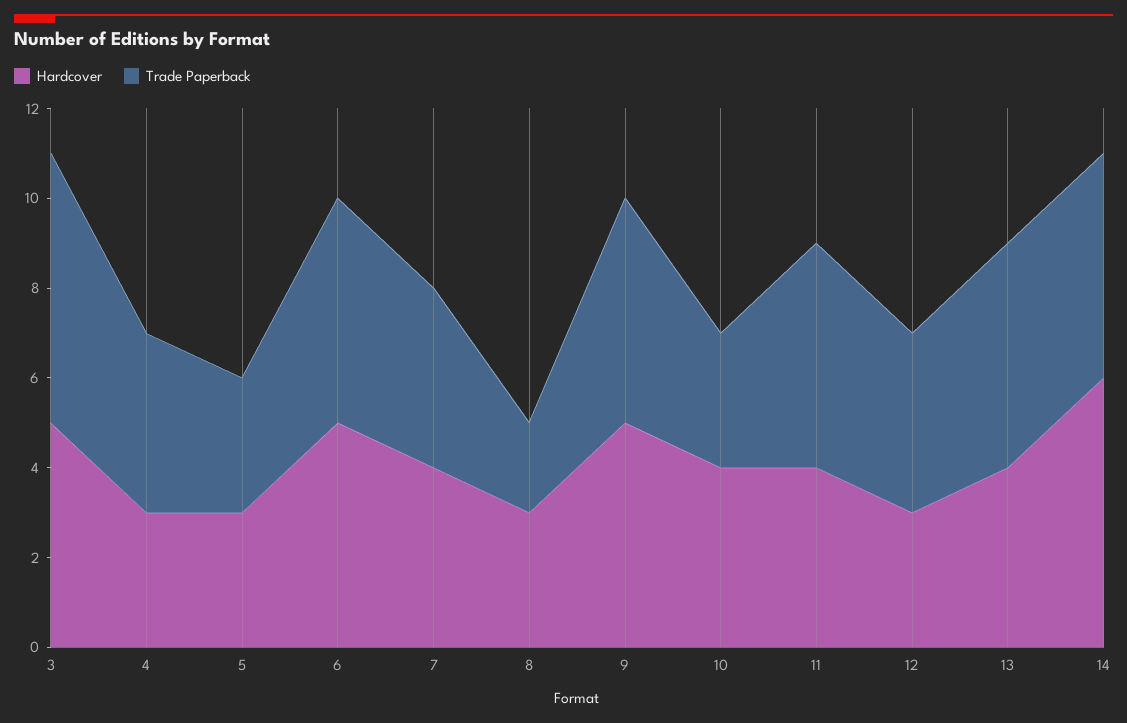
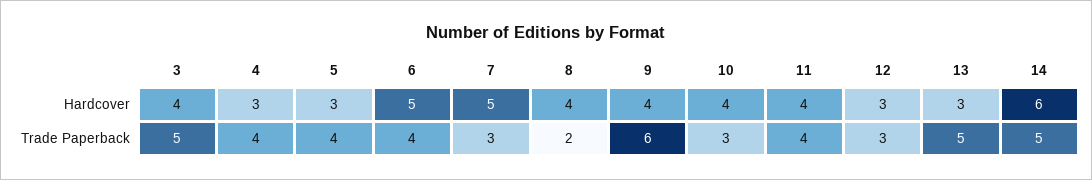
  {
    "Hardcover": {
-     "3": 5,
+     "3": 4,
      "4": 3,
      "5": 3,
      "6": 5,
-     "7": 4,
+     "7": 5,
-     "8": 3,
+     "8": 4,
-     "9": 5,
+     "9": 4,
      "10": 4,
      "11": 4,
      "12": 3,
-     "13": 4,
+     "13": 3,
      "14": 6
    },
    "Trade Paperback": {
-     "3": 6,
+     "3": 5,
      "4": 4,
-     "5": 3,
+     "5": 4,
-     "6": 5,
+     "6": 4,
-     "7": 4,
+     "7": 3,
      "8": 2,
-     "9": 5,
+     "9": 6,
      "10": 3,
-     "11": 5,
+     "11": 4,
-     "12": 4,
+     "12": 3,
      "13": 5,
      "14": 5
    }
  }

